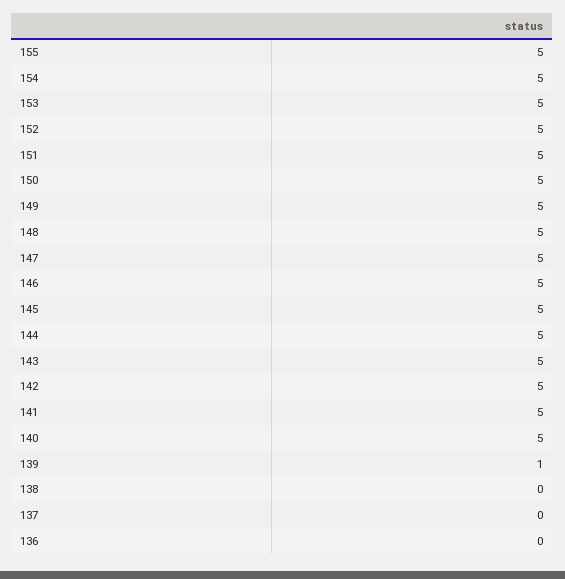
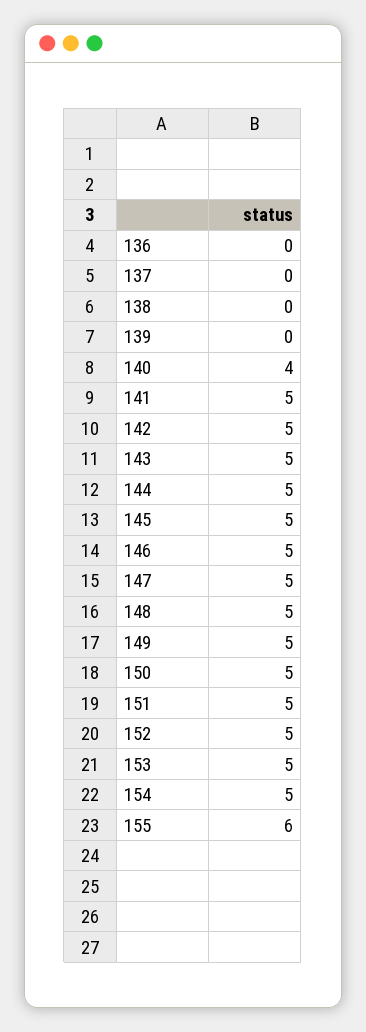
  {
-   "155": 5,
+   "155": 6,
    "154": 5,
    "153": 5,
    "152": 5,
    "151": 5,
    "150": 5,
    "149": 5,
    "148": 5,
    "147": 5,
    "146": 5,
    "145": 5,
    "144": 5,
    "143": 5,
    "142": 5,
    "141": 5,
-   "140": 5,
+   "140": 4,
-   "139": 1,
+   "139": 0,
    "138": 0,
    "137": 0,
    "136": 0
  }

